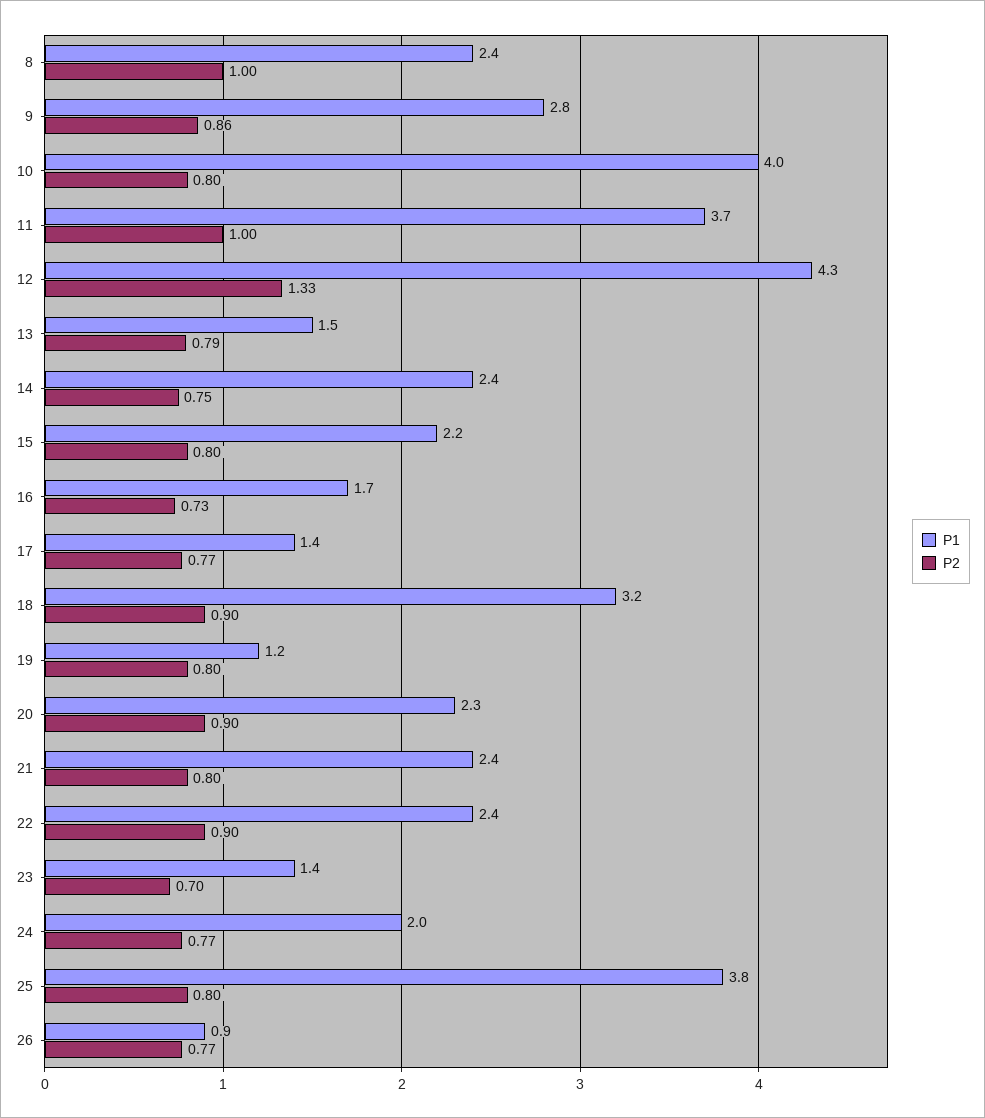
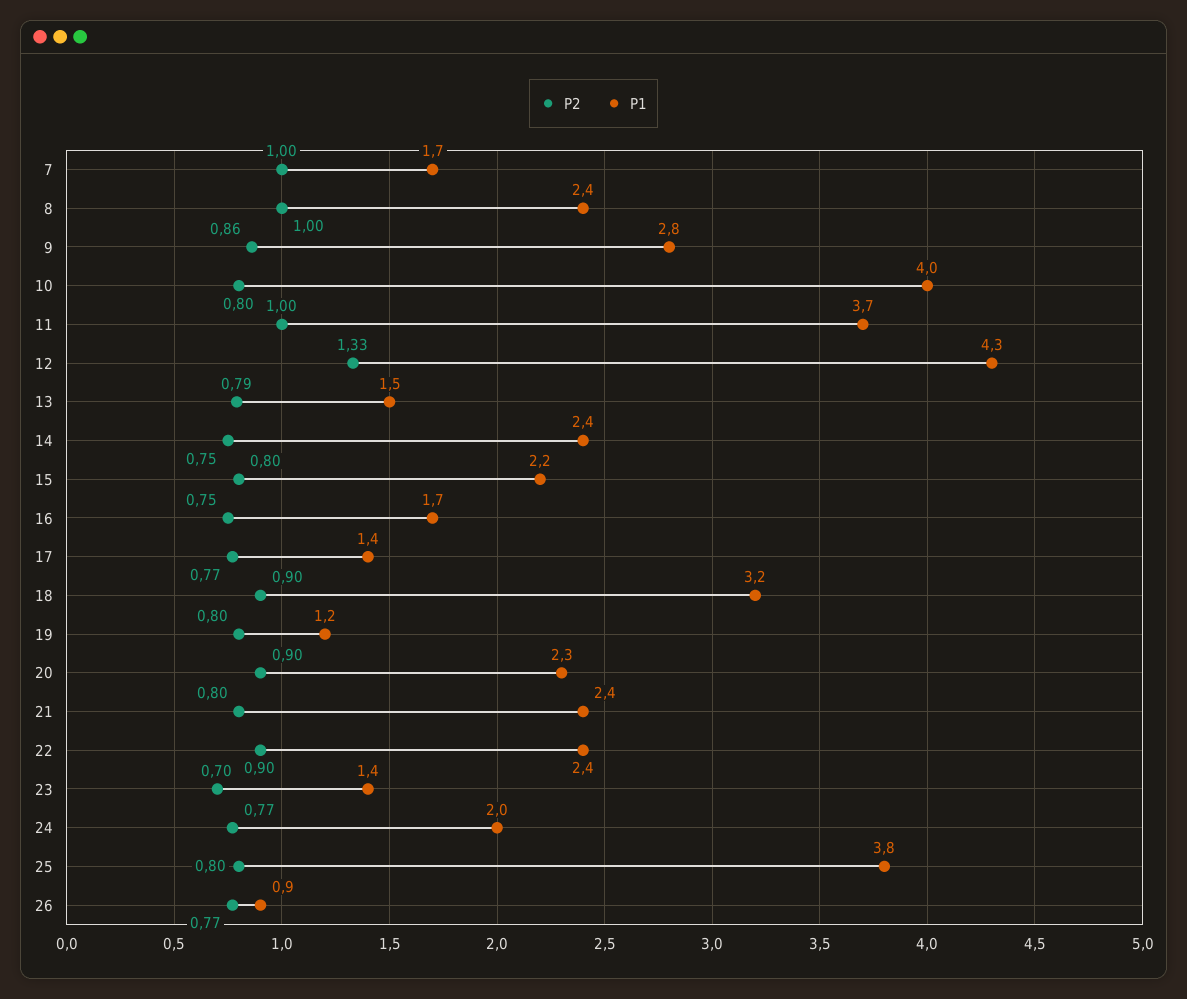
  {
    "P1": {
      "8": 2.4,
      "9": 2.8,
      "10": 4,
      "11": 3.7,
      "12": 4.3,
      "13": 1.5,
      "14": 2.4,
      "15": 2.2,
      "16": 1.7,
      "17": 1.4,
      "18": 3.2,
      "19": 1.2,
      "20": 2.3,
      "21": 2.4,
      "22": 2.4,
      "23": 1.4,
      "24": 2,
      "25": 3.8,
-     "26": 0.9
+     "26": 0.9,
+     "7": 1.7
    },
    "P2": {
      "8": 1,
      "9": 0.86,
      "10": 0.8,
      "11": 1,
      "12": 1.33,
      "13": 0.79,
      "14": 0.75,
      "15": 0.8,
-     "16": 0.73,
+     "16": 0.75,
      "17": 0.77,
      "18": 0.9,
      "19": 0.8,
      "20": 0.9,
      "21": 0.8,
      "22": 0.9,
      "23": 0.7,
      "24": 0.77,
      "25": 0.8,
-     "26": 0.77
+     "26": 0.77,
+     "7": 1
    }
  }

